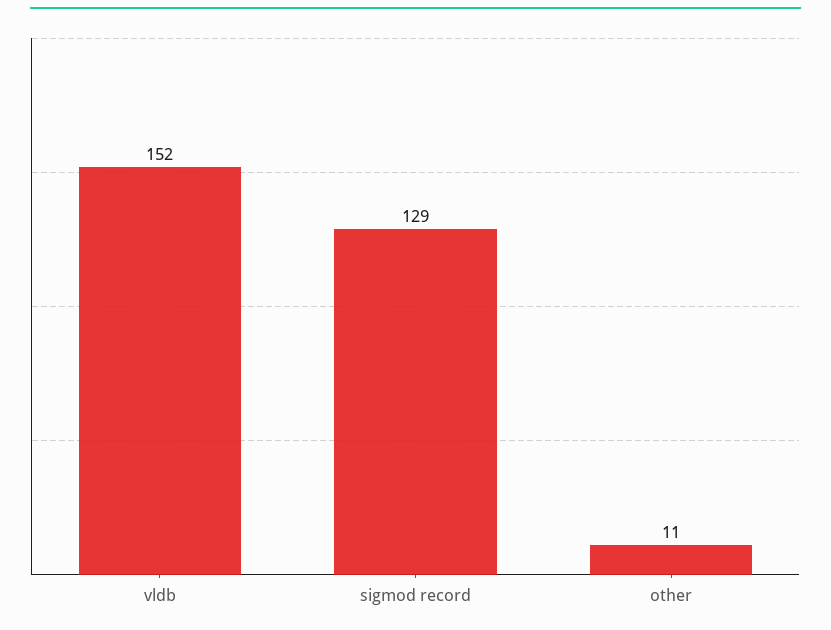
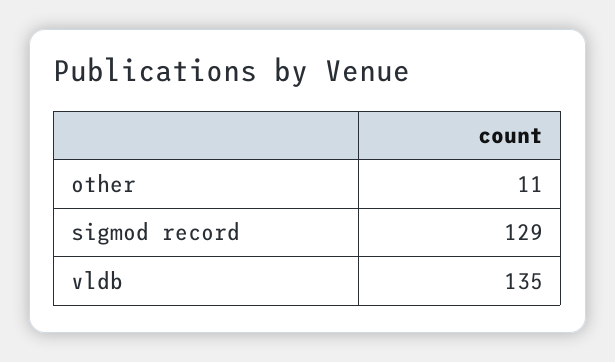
  {
-   "vldb": 152,
+   "vldb": 135,
    "sigmod record": 129,
    "other": 11
  }

